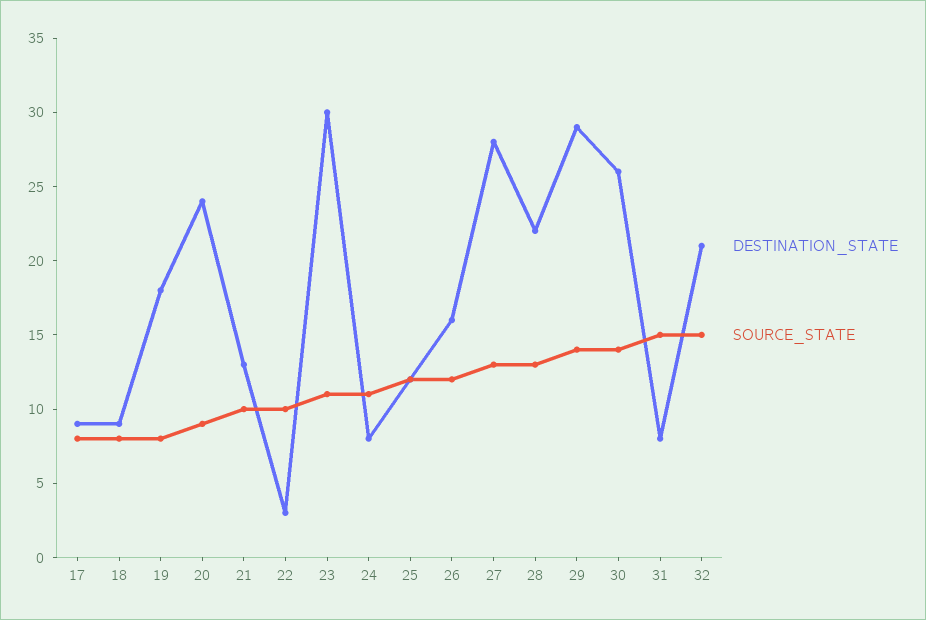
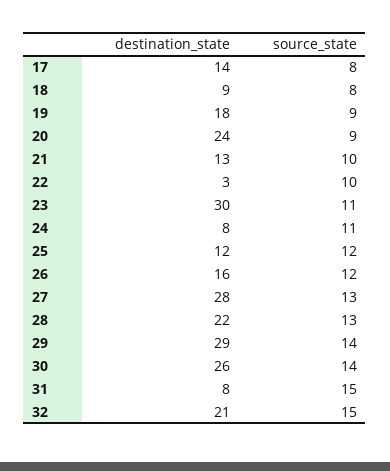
  {
    "DESTINATION_STATE": {
-     "17": 9,
+     "17": 14,
      "18": 9,
      "19": 18,
      "20": 24,
      "21": 13,
      "22": 3,
      "23": 30,
      "24": 8,
      "25": 12,
      "26": 16,
      "27": 28,
      "28": 22,
      "29": 29,
      "30": 26,
      "31": 8,
      "32": 21
    },
    "SOURCE_STATE": {
      "17": 8,
      "18": 8,
-     "19": 8,
+     "19": 9,
      "20": 9,
      "21": 10,
      "22": 10,
      "23": 11,
      "24": 11,
      "25": 12,
      "26": 12,
      "27": 13,
      "28": 13,
      "29": 14,
      "30": 14,
      "31": 15,
      "32": 15
    }
  }

